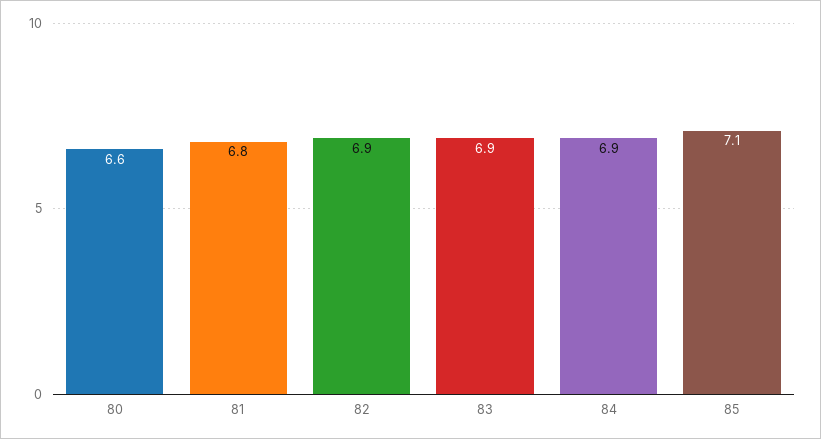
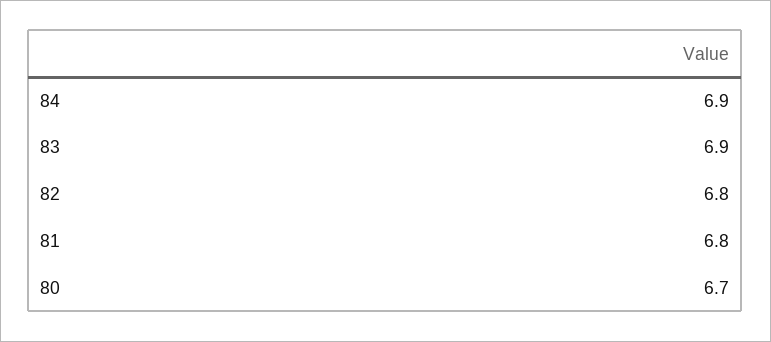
  {
-   "80": 6.6,
+   "80": 6.7,
    "81": 6.8,
-   "82": 6.9,
+   "82": 6.8,
    "83": 6.9,
-   "84": 6.9,
+   "84": 6.9
-   "85": 7.1
  }

